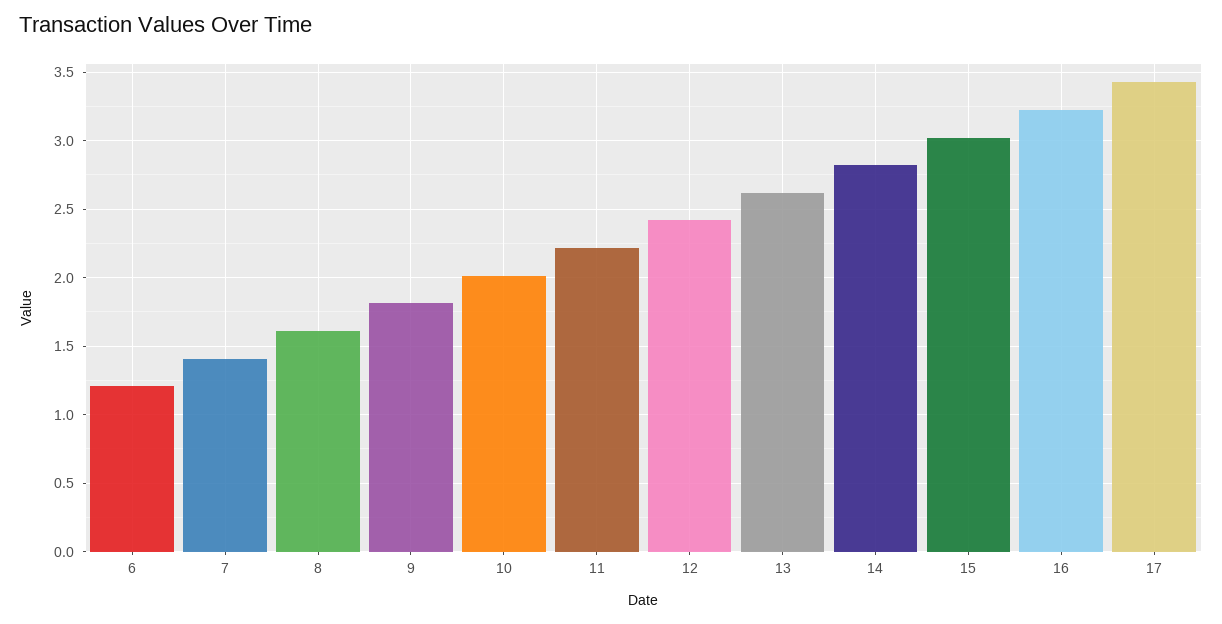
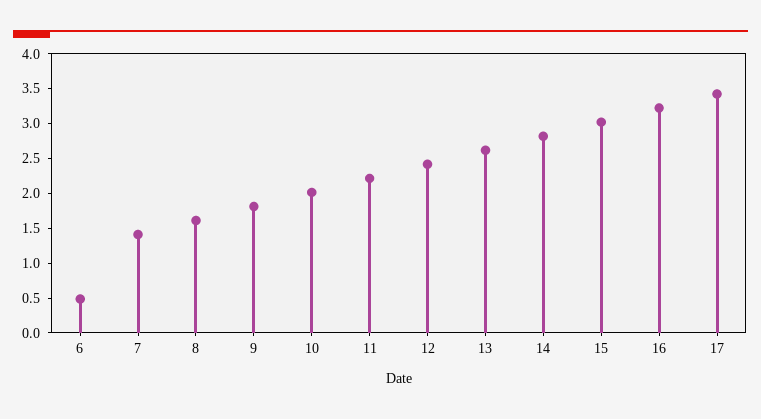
  {
-   "6": 1.2,
+   "6": 0.5,
    "7": 1.4,
    "8": 1.6,
    "9": 1.8,
    "10": 2,
    "11": 2.2,
    "12": 2.4,
    "13": 2.6,
    "14": 2.8,
    "15": 3,
    "16": 3.2,
    "17": 3.45
  }

